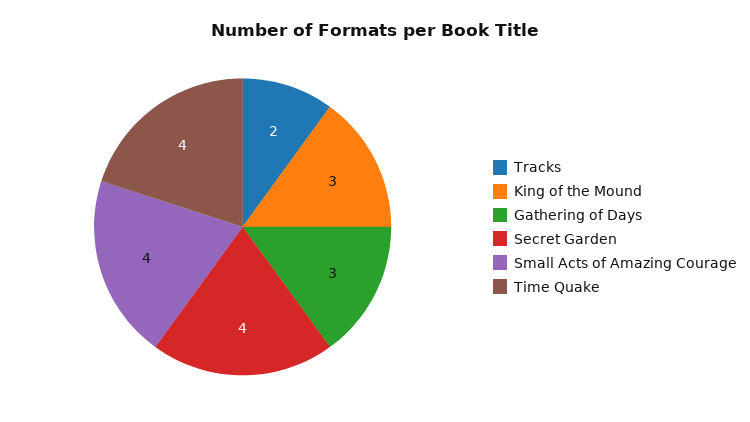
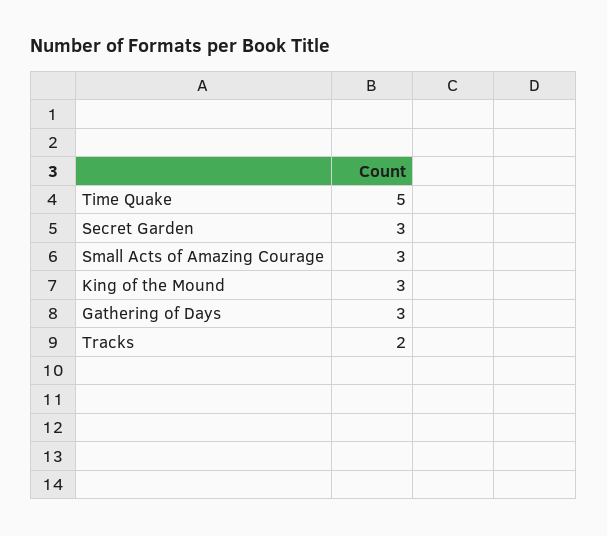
  {
    "Tracks": 2,
    "King of the Mound": 3,
    "Gathering of Days": 3,
-   "Secret Garden": 4,
+   "Secret Garden": 3,
-   "Small Acts of Amazing Courage": 4,
+   "Small Acts of Amazing Courage": 3,
-   "Time Quake": 4
+   "Time Quake": 5
  }

